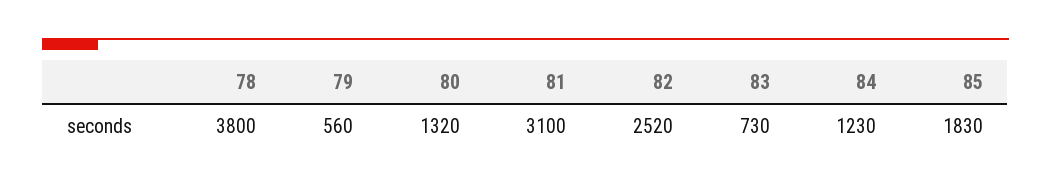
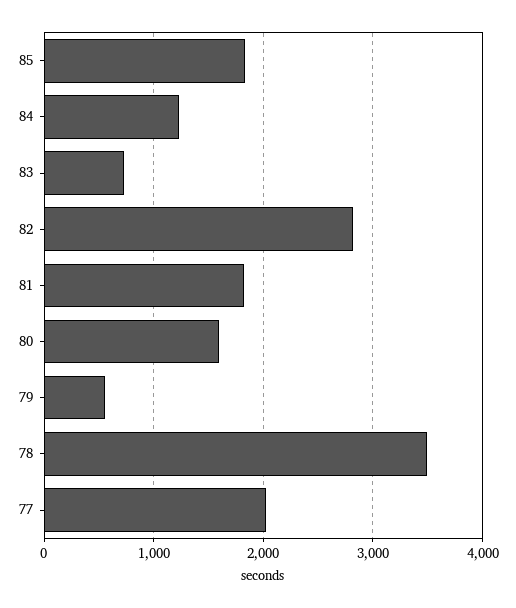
  {
-   "78": 3800,
+   "78": 3500,
    "79": 560,
-   "80": 1320,
+   "80": 1600,
-   "81": 3100,
+   "81": 1800,
-   "82": 2520,
+   "82": 2800,
    "83": 730,
    "84": 1230,
-   "85": 1830
+   "85": 1830,
+   "77": 2000
  }

